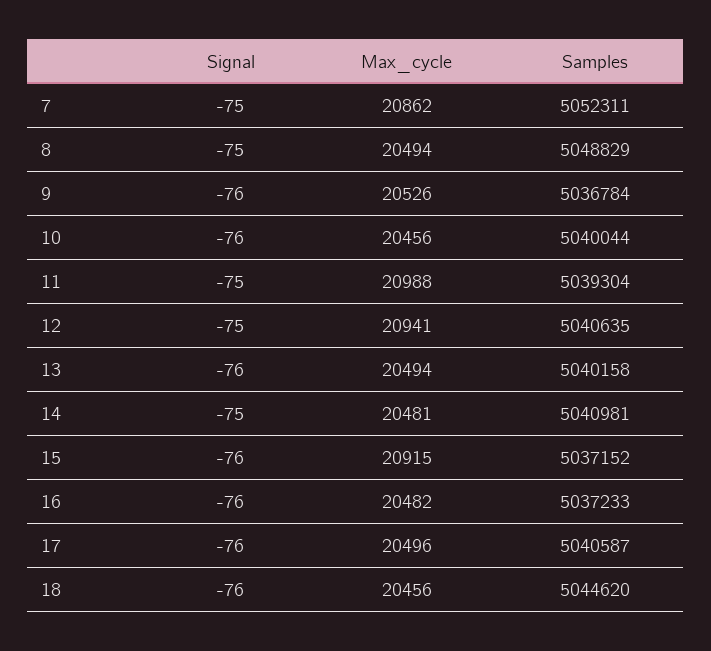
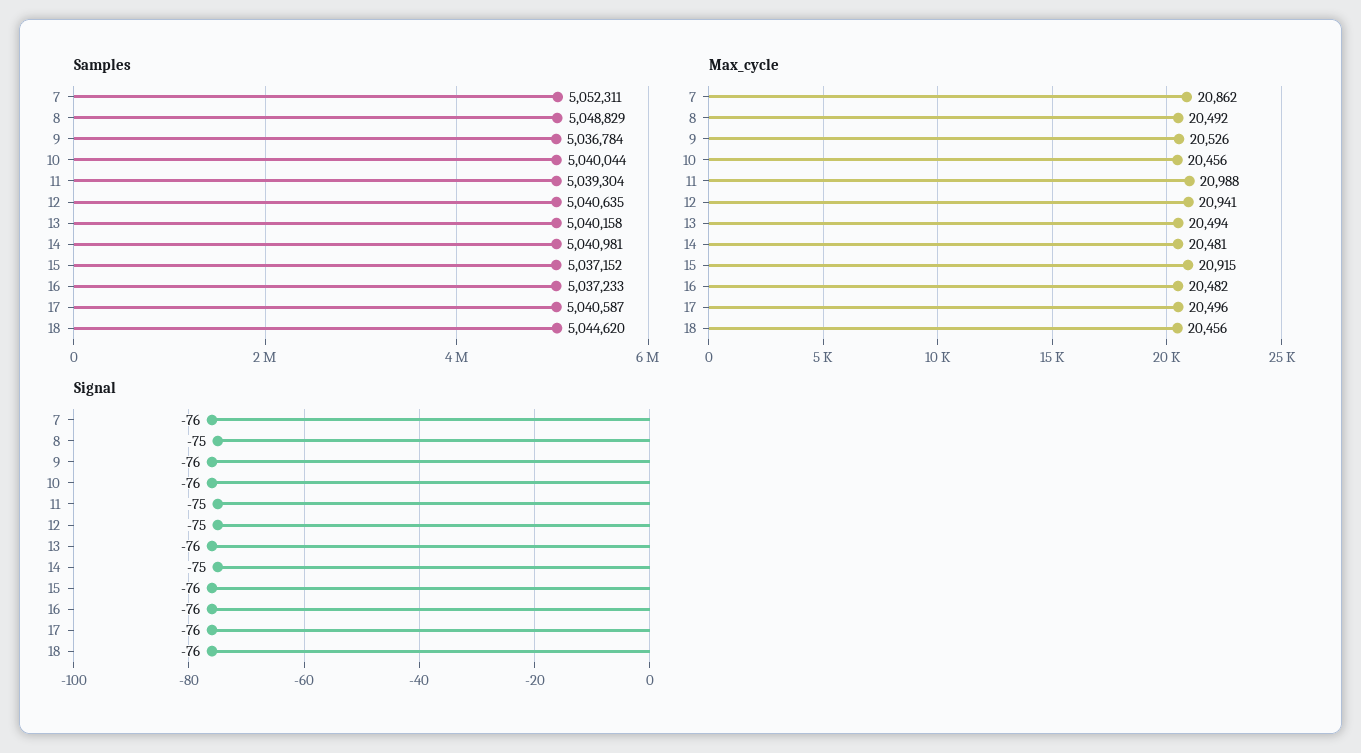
  {
    "Signal": {
-     "7": -75,
+     "7": -76,
      "8": -75,
      "9": -76,
      "10": -76,
      "11": -75,
      "12": -75,
      "13": -76,
      "14": -75,
      "15": -76,
      "16": -76,
      "17": -76,
      "18": -76
    },
    "Max_cycle": {
      "7": 20862,
-     "8": 20494,
+     "8": 20492,
      "9": 20526,
      "10": 20456,
      "11": 20988,
      "12": 20941,
      "13": 20494,
      "14": 20481,
      "15": 20915,
      "16": 20482,
      "17": 20496,
      "18": 20456
    },
    "Samples": {
      "7": 5052311,
      "8": 5048829,
      "9": 5036784,
      "10": 5040044,
      "11": 5039304,
      "12": 5040635,
      "13": 5040158,
      "14": 5040981,
      "15": 5037152,
      "16": 5037233,
      "17": 5040587,
      "18": 5044620
    }
  }

